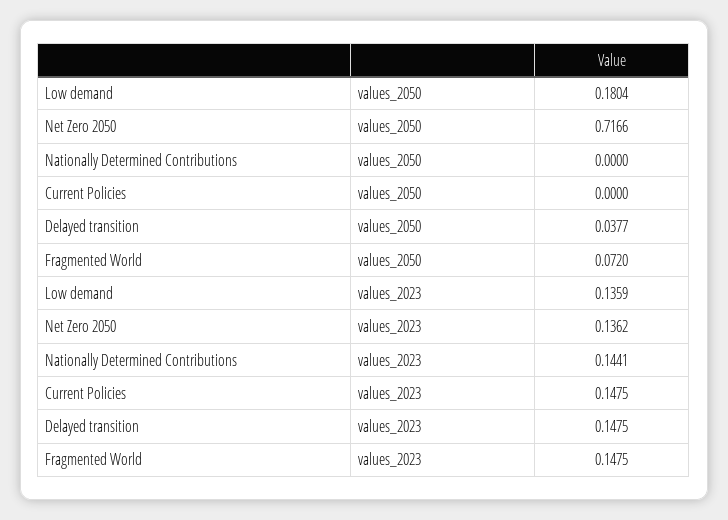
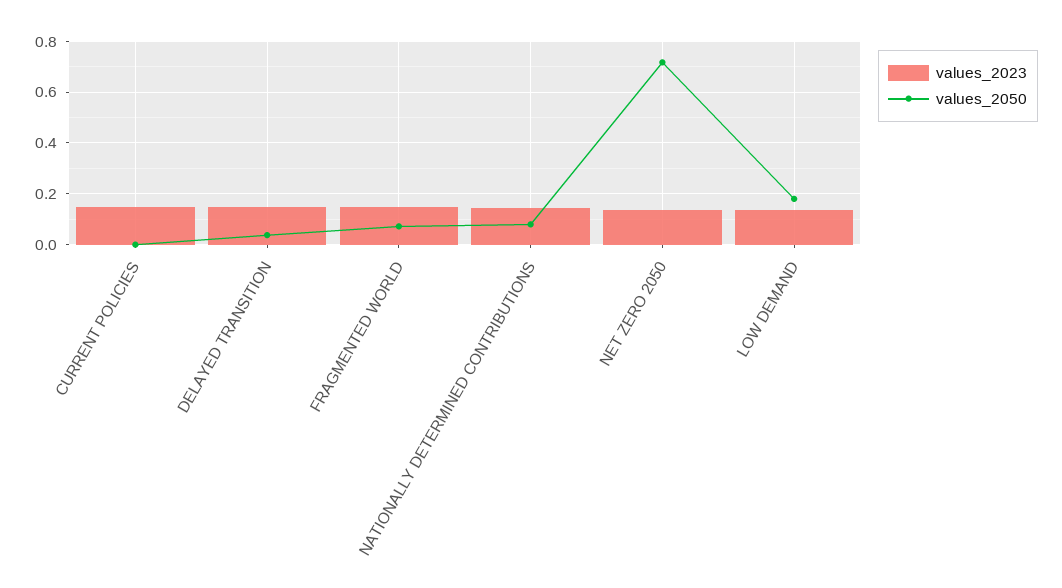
  {
    "values_2050": {
      "Low demand": 0.1804,
      "Net Zero 2050": 0.7166,
-     "Nationally Determined Contributions": 0,
+     "Nationally Determined Contributions": 0.075,
      "Current Policies": 0,
      "Delayed transition": 0.0377,
      "Fragmented World": 0.072
    },
    "values_2023": {
      "Low demand": 0.1359,
      "Net Zero 2050": 0.1362,
      "Nationally Determined Contributions": 0.1441,
      "Current Policies": 0.1475,
      "Delayed transition": 0.1475,
      "Fragmented World": 0.1475
    }
  }

